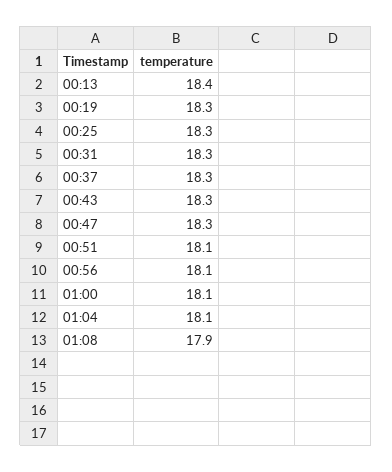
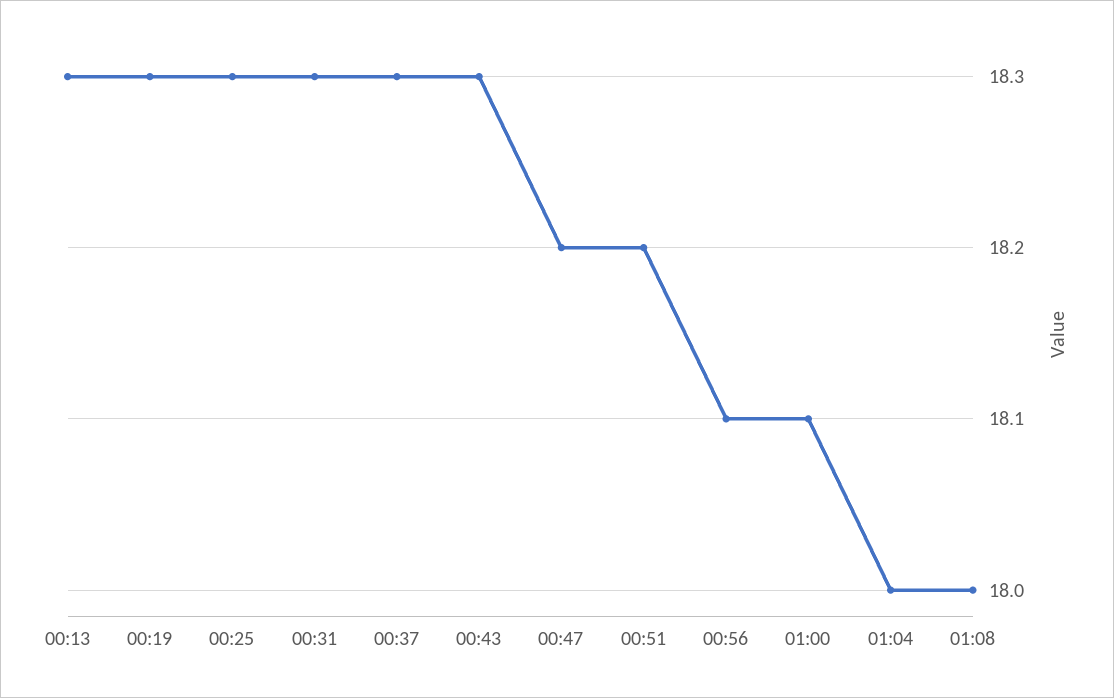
  {
-   "00:13": 18.4,
+   "00:13": 18.3,
    "00:19": 18.3,
    "00:25": 18.3,
    "00:31": 18.3,
    "00:37": 18.3,
    "00:43": 18.3,
-   "00:47": 18.3,
+   "00:47": 18.2,
-   "00:51": 18.1,
+   "00:51": 18.2,
    "00:56": 18.1,
    "01:00": 18.1,
-   "01:04": 18.1,
+   "01:04": 18,
-   "01:08": 17.9
+   "01:08": 18
  }

